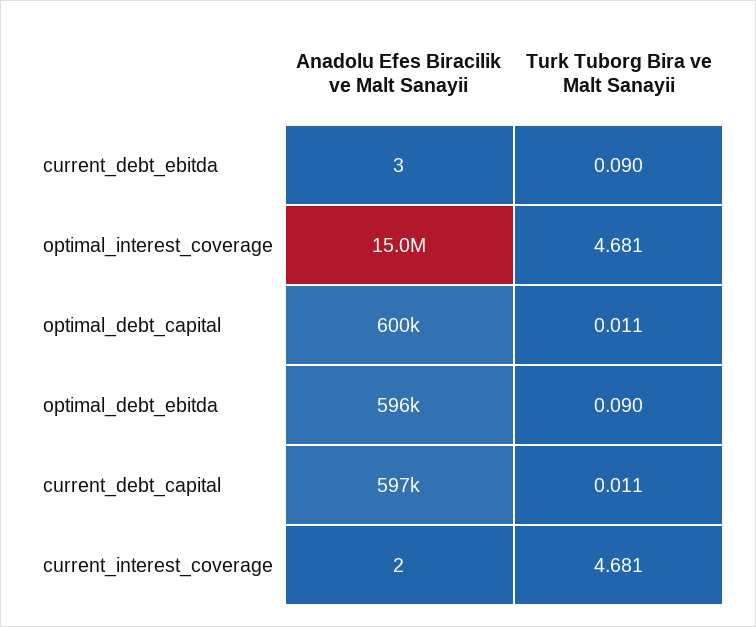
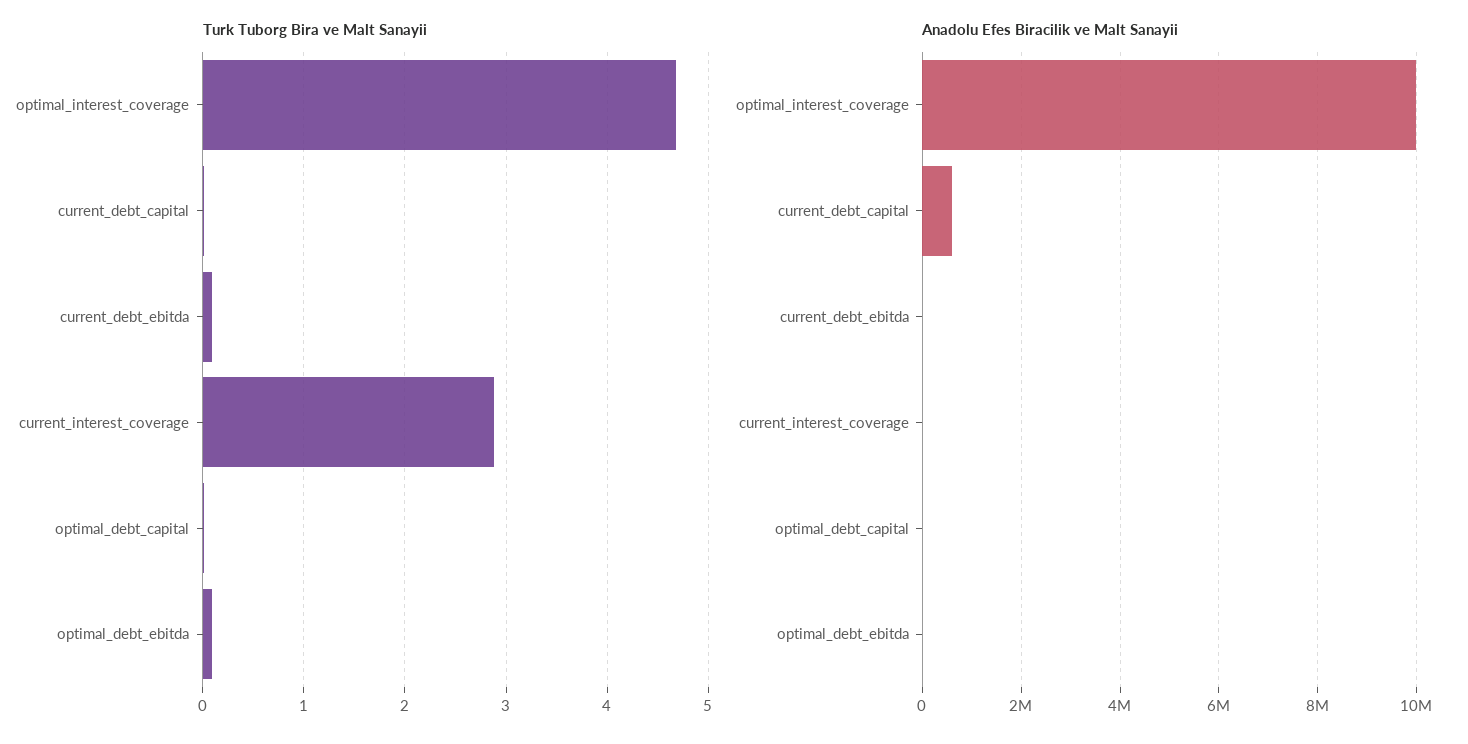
  {
    "Anadolu Efes Biracilik ve Malt Sanayii": {
      "current_debt_ebitda": 3,
-     "optimal_interest_coverage": 15000000,
+     "optimal_interest_coverage": 10000000,
-     "optimal_debt_capital": 600000,
+     "optimal_debt_capital": 0,
-     "optimal_debt_ebitda": 596000,
+     "optimal_debt_ebitda": 0,
      "current_debt_capital": 597000,
      "current_interest_coverage": 2
    },
    "Turk Tuborg Bira ve Malt Sanayii": {
      "current_debt_ebitda": 0.09,
      "optimal_interest_coverage": 4.681,
      "optimal_debt_capital": 0.011,
      "optimal_debt_ebitda": 0.09,
      "current_debt_capital": 0.011,
-     "current_interest_coverage": 4.681
+     "current_interest_coverage": 2.9
    }
  }

